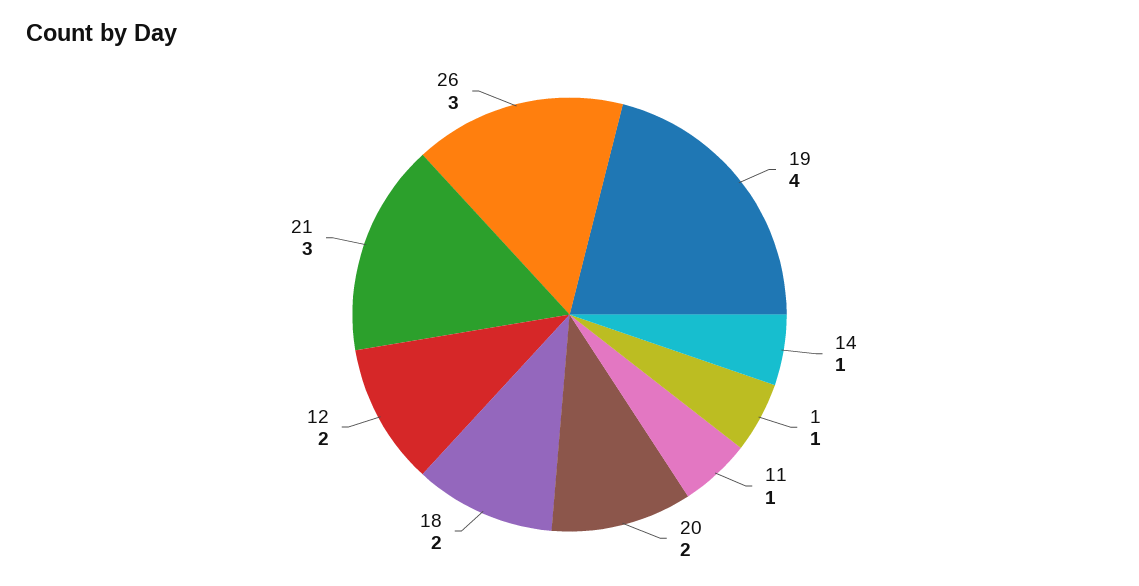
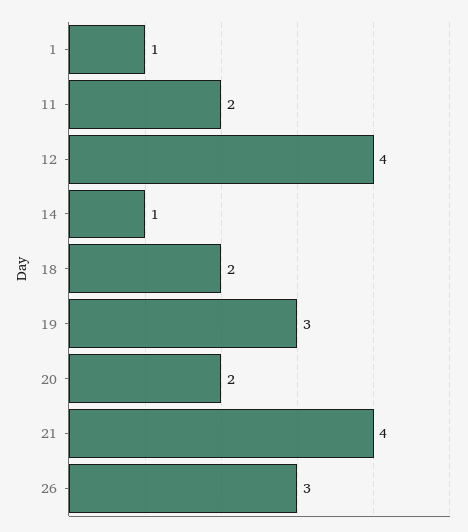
  {
-   "19": 4,
+   "19": 3,
    "14": 1,
    "1": 1,
-   "11": 1,
+   "11": 2,
    "20": 2,
    "18": 2,
-   "12": 2,
+   "12": 4,
-   "21": 3,
+   "21": 4,
    "26": 3
  }

